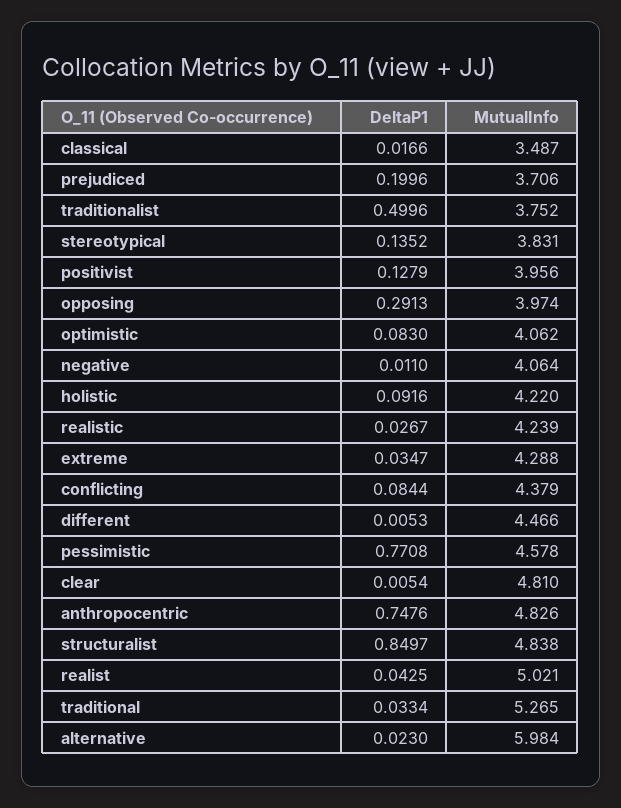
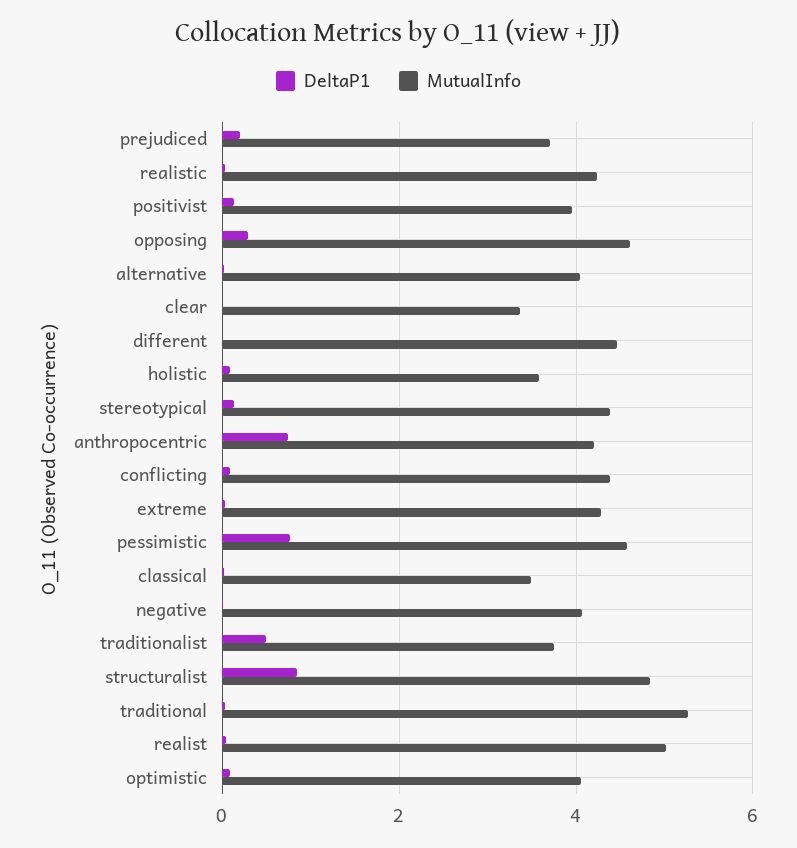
  {
    "DeltaP1": {
      "classical": 0.0166,
      "prejudiced": 0.1996,
      "traditionalist": 0.4996,
      "stereotypical": 0.1352,
      "positivist": 0.1279,
      "opposing": 0.2913,
      "optimistic": 0.083,
      "negative": 0.011,
      "holistic": 0.0916,
      "realistic": 0.0267,
      "extreme": 0.0347,
      "conflicting": 0.0844,
      "different": 0.0053,
      "pessimistic": 0.7708,
      "clear": 0.0054,
      "anthropocentric": 0.7476,
      "structuralist": 0.8497,
      "realist": 0.0425,
      "traditional": 0.0334,
      "alternative": 0.023
    },
    "MutualInfo": {
      "classical": 3.487,
      "prejudiced": 3.706,
      "traditionalist": 3.752,
-     "stereotypical": 3.831,
+     "stereotypical": 4.4,
      "positivist": 3.956,
-     "opposing": 3.974,
+     "opposing": 4.6,
      "optimistic": 4.062,
      "negative": 4.064,
-     "holistic": 4.22,
+     "holistic": 3.6,
      "realistic": 4.239,
      "extreme": 4.288,
      "conflicting": 4.379,
      "different": 4.466,
      "pessimistic": 4.578,
-     "clear": 4.81,
+     "clear": 3.4,
-     "anthropocentric": 4.826,
+     "anthropocentric": 4.2,
      "structuralist": 4.838,
      "realist": 5.021,
      "traditional": 5.265,
-     "alternative": 5.984
+     "alternative": 4
    }
  }

